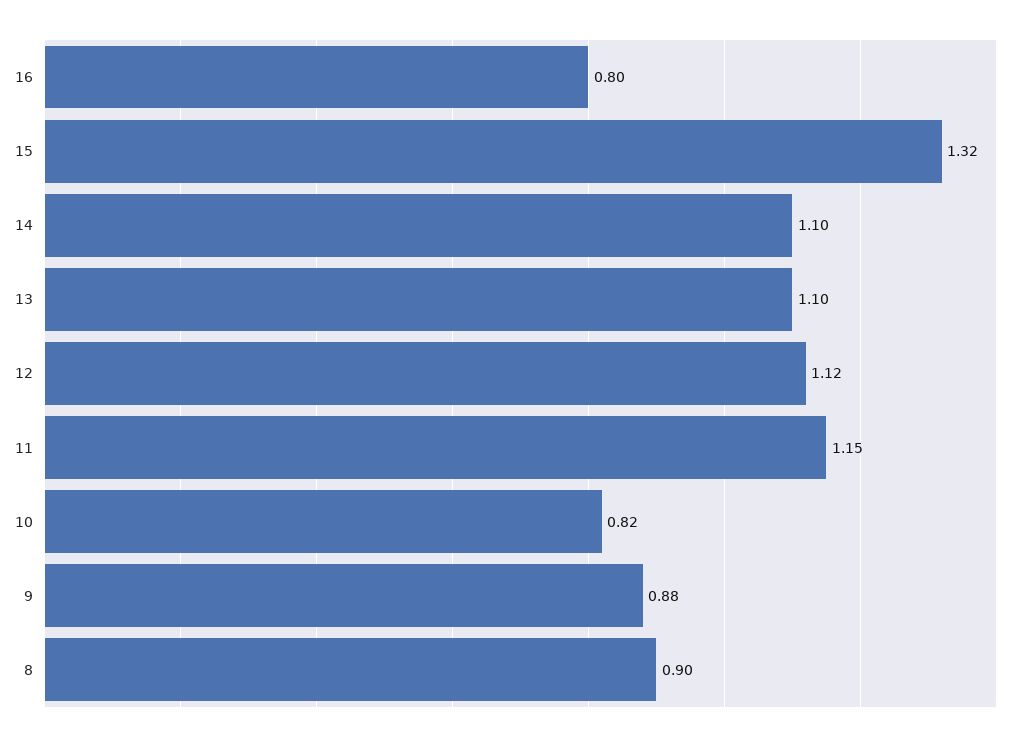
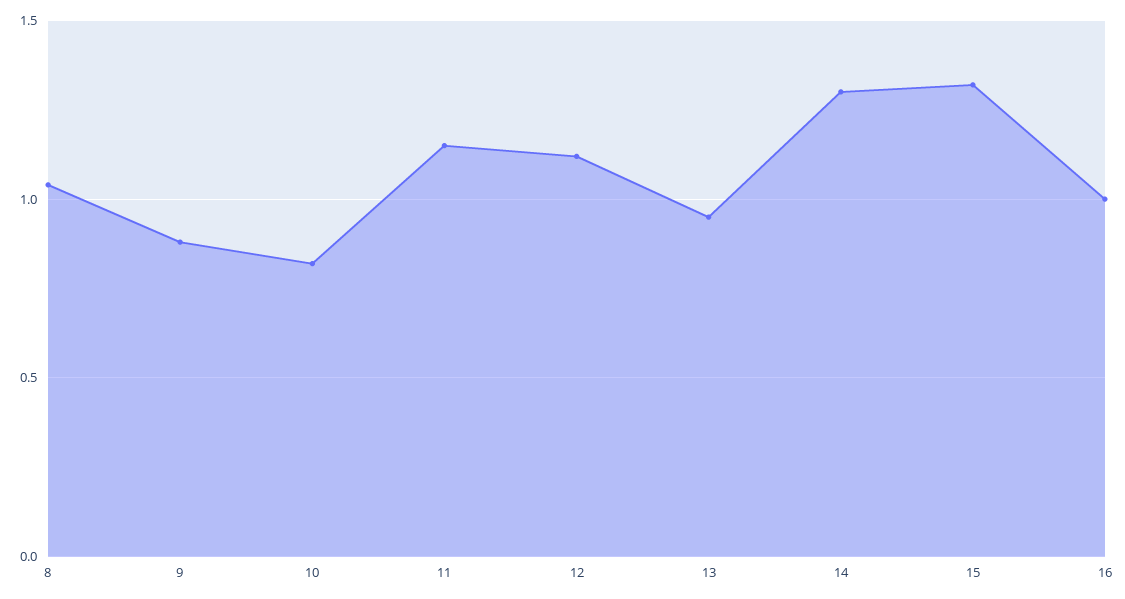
  {
-   "16": 0.8,
+   "16": 1,
    "15": 1.32,
-   "14": 1.1,
+   "14": 1.3,
-   "13": 1.1,
+   "13": 0.95,
    "12": 1.12,
    "11": 1.15,
    "10": 0.82,
    "9": 0.88,
-   "8": 0.9
+   "8": 1.05
  }

